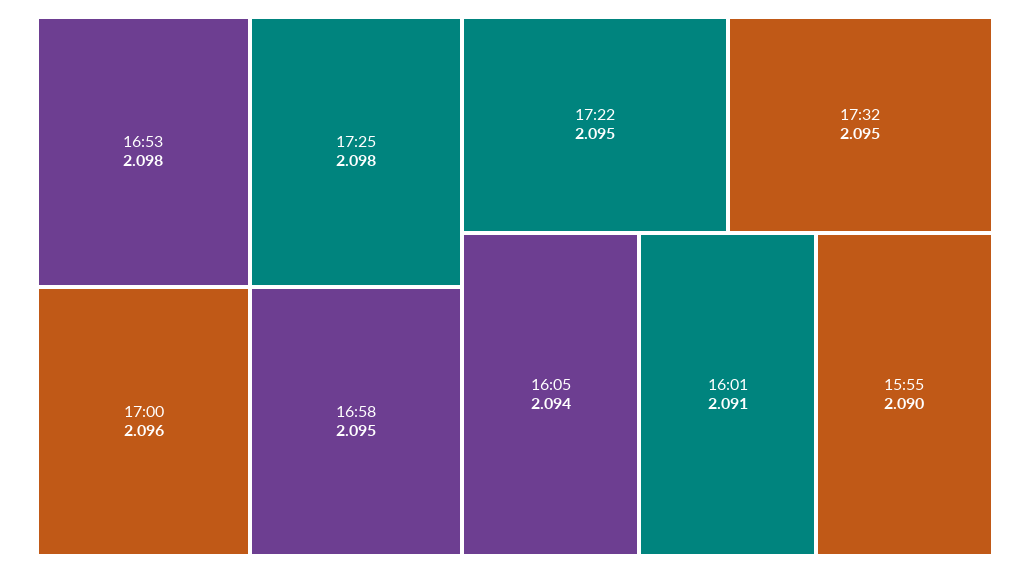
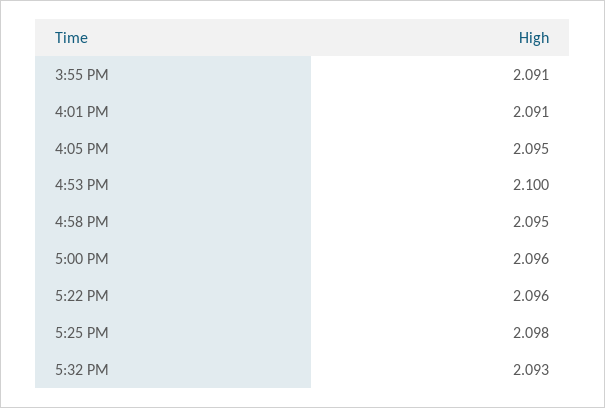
  {
-   "16:53": 2.098,
+   "16:53": 2.1,
    "17:25": 2.098,
    "17:00": 2.096,
    "16:58": 2.095,
-   "17:22": 2.095,
+   "17:22": 2.096,
-   "17:32": 2.095,
+   "17:32": 2.093,
-   "16:05": 2.094,
+   "16:05": 2.095,
    "16:01": 2.091,
-   "15:55": 2.09
+   "15:55": 2.091
  }

